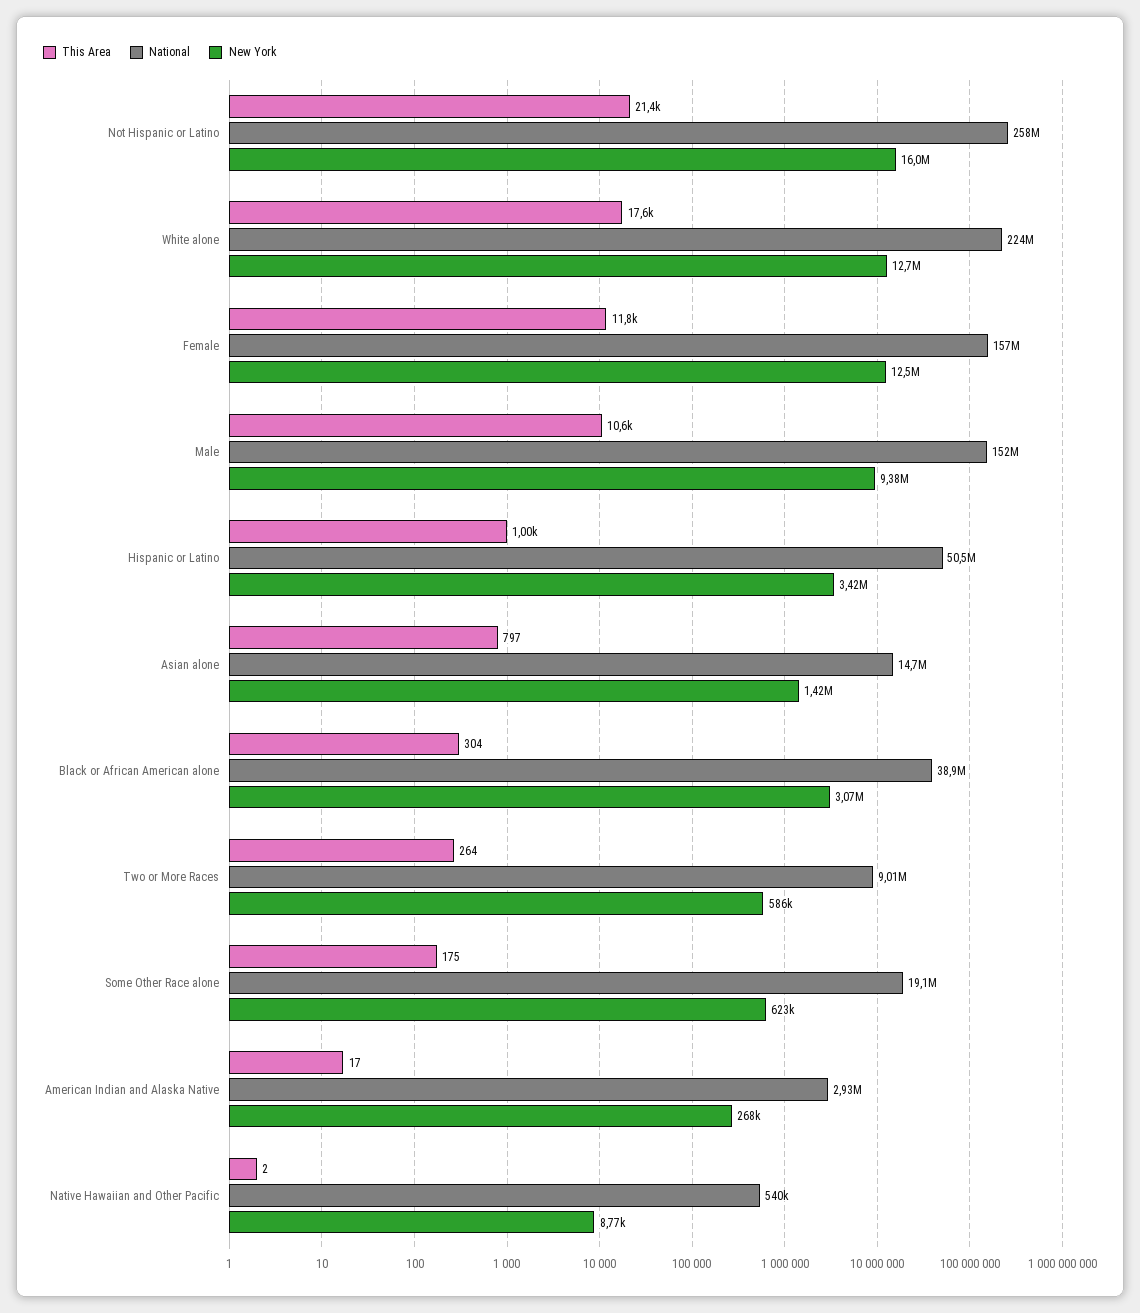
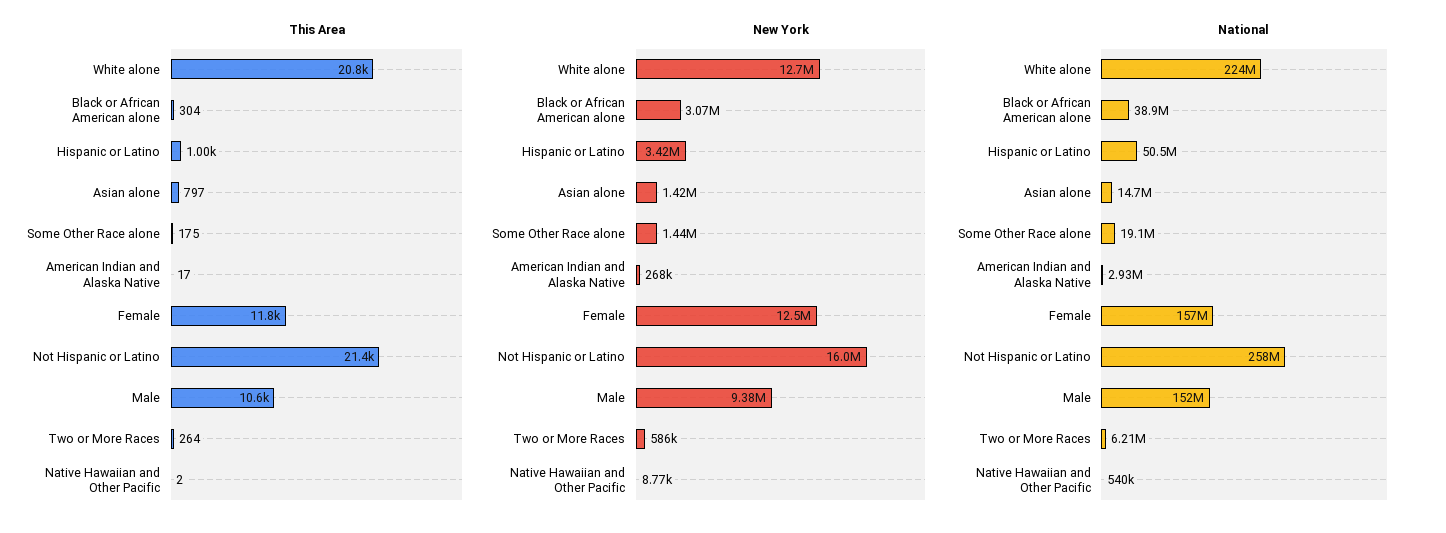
  {
    "This Area": {
      "Not Hispanic or Latino": 21400,
-     "White alone": 17600,
+     "White alone": 20800,
      "Female": 11800,
      "Male": 10600,
      "Hispanic or Latino": 1000,
      "Asian alone": 797,
      "Black or African American alone": 304,
      "Two or More Races": 264,
      "Some Other Race alone": 175,
      "American Indian and Alaska Native": 17,
      "Native Hawaiian and Other Pacific": 2
    },
    "National": {
      "Not Hispanic or Latino": 258000000,
      "White alone": 224000000,
      "Female": 157000000,
      "Male": 152000000,
      "Hispanic or Latino": 50500000,
      "Asian alone": 14700000,
      "Black or African American alone": 38900000,
-     "Two or More Races": 9010000,
+     "Two or More Races": 6210000,
      "Some Other Race alone": 19100000,
      "American Indian and Alaska Native": 2930000,
      "Native Hawaiian and Other Pacific": 540000
    },
    "New York": {
      "Not Hispanic or Latino": 16000000,
      "White alone": 12700000,
      "Female": 12500000,
      "Male": 9380000,
      "Hispanic or Latino": 3420000,
      "Asian alone": 1420000,
      "Black or African American alone": 3070000,
      "Two or More Races": 586000,
-     "Some Other Race alone": 623000,
+     "Some Other Race alone": 1440000,
      "American Indian and Alaska Native": 268000,
      "Native Hawaiian and Other Pacific": 8770
    }
  }

